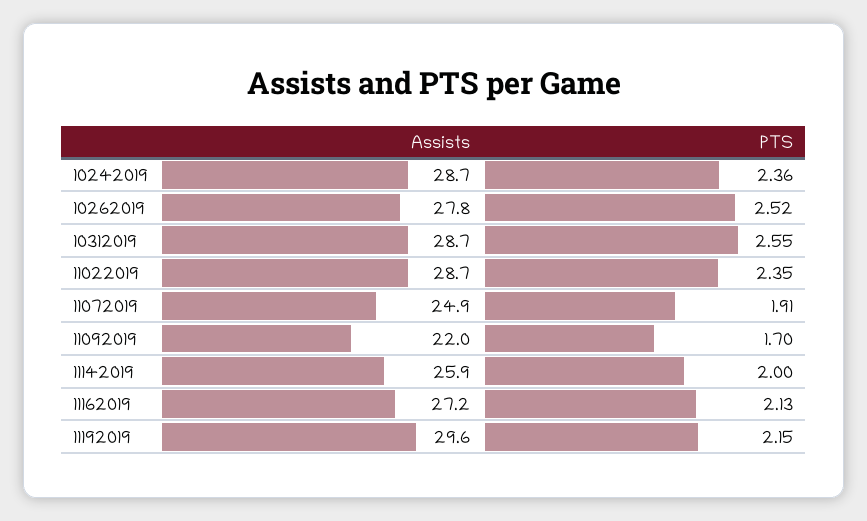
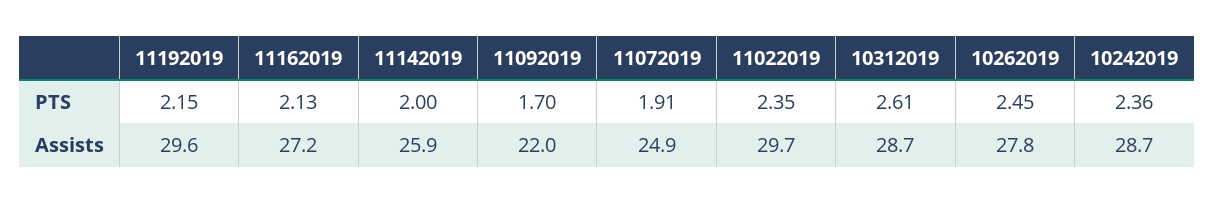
  {
    "Assists": {
      "10242019": 28.7,
      "10262019": 27.8,
      "10312019": 28.7,
-     "11022019": 28.7,
+     "11022019": 29.7,
      "11072019": 24.9,
      "11092019": 22,
      "11142019": 25.9,
      "11162019": 27.2,
      "11192019": 29.6
    },
    "PTS": {
      "10242019": 2.36,
-     "10262019": 2.52,
+     "10262019": 2.45,
-     "10312019": 2.55,
+     "10312019": 2.61,
      "11022019": 2.35,
      "11072019": 1.91,
      "11092019": 1.7,
      "11142019": 2,
      "11162019": 2.13,
      "11192019": 2.15
    }
  }

